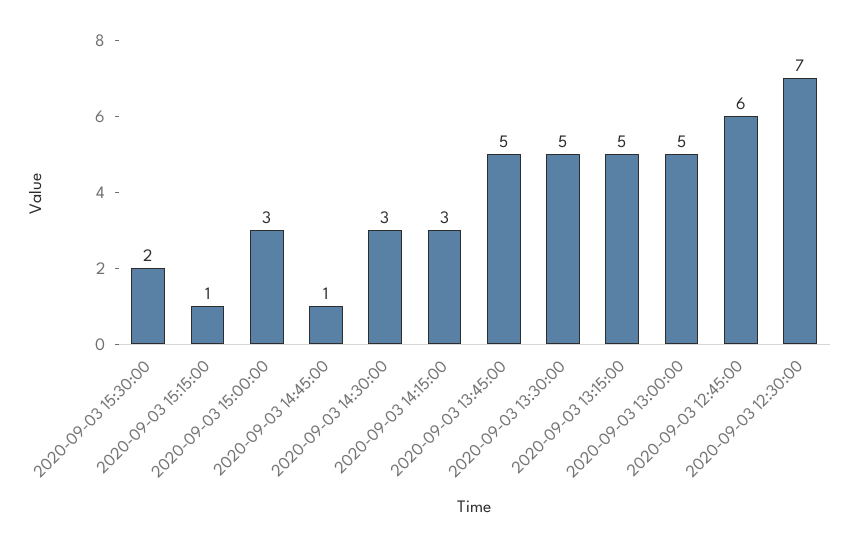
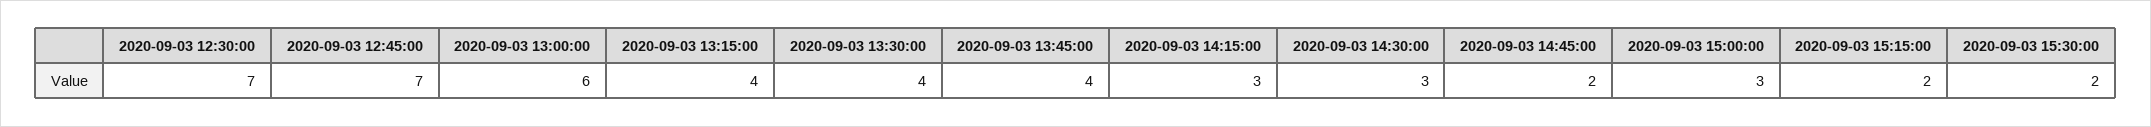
  {
    "2020-09-03 15:30:00": 2,
-   "2020-09-03 15:15:00": 1,
+   "2020-09-03 15:15:00": 2,
    "2020-09-03 15:00:00": 3,
-   "2020-09-03 14:45:00": 1,
+   "2020-09-03 14:45:00": 2,
    "2020-09-03 14:30:00": 3,
    "2020-09-03 14:15:00": 3,
-   "2020-09-03 13:45:00": 5,
+   "2020-09-03 13:45:00": 4,
-   "2020-09-03 13:30:00": 5,
+   "2020-09-03 13:30:00": 4,
-   "2020-09-03 13:15:00": 5,
+   "2020-09-03 13:15:00": 4,
-   "2020-09-03 13:00:00": 5,
+   "2020-09-03 13:00:00": 6,
-   "2020-09-03 12:45:00": 6,
+   "2020-09-03 12:45:00": 7,
    "2020-09-03 12:30:00": 7
  }

